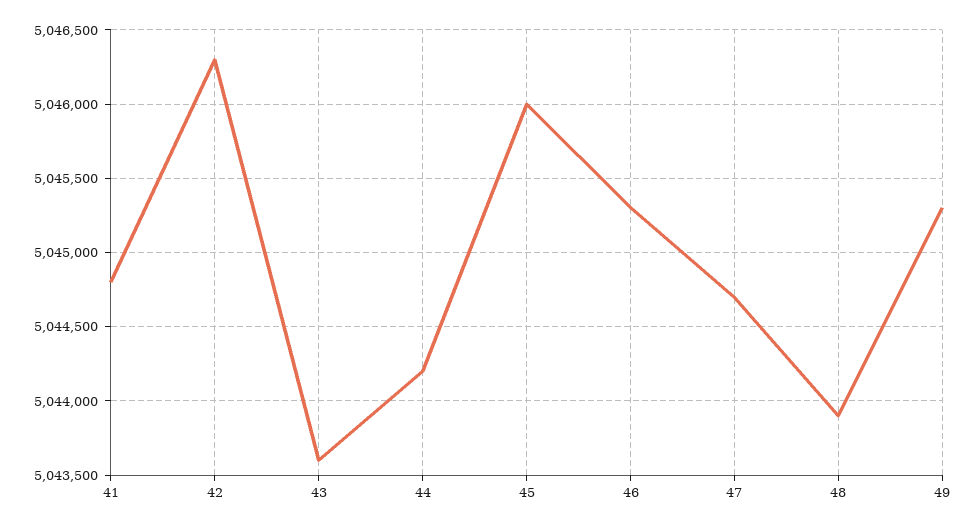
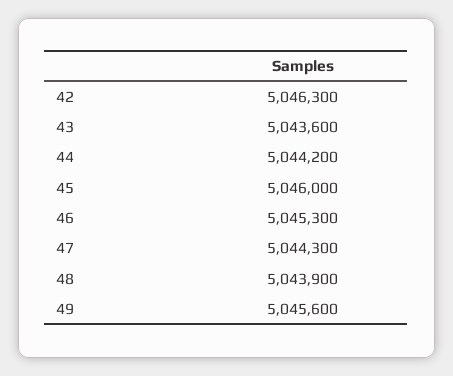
  {
-   "41": 5044800,
    "42": 5046300,
    "43": 5043600,
    "44": 5044200,
    "45": 5046000,
    "46": 5045300,
-   "47": 5044700,
+   "47": 5044300,
    "48": 5043900,
-   "49": 5045300
+   "49": 5045600
  }

